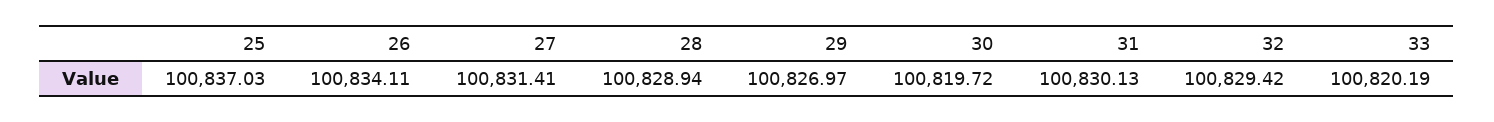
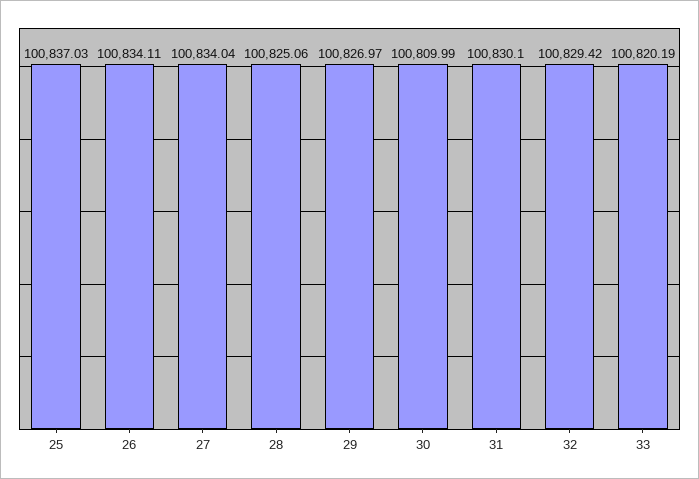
  {
    "25": 100837.03,
    "26": 100834.11,
-   "27": 100831.41,
+   "27": 100834.04,
-   "28": 100828.94,
+   "28": 100825.06,
    "29": 100826.97,
-   "30": 100819.72,
+   "30": 100809.99,
-   "31": 100830.13,
+   "31": 100830.1,
    "32": 100829.42,
    "33": 100820.19
  }

